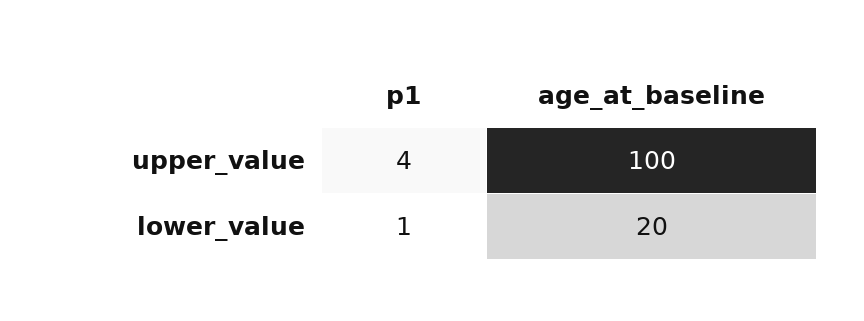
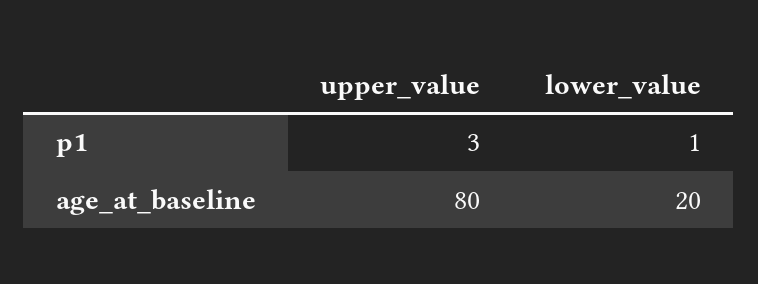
  {
    "p1": {
-     "upper_value": 4,
+     "upper_value": 3,
      "lower_value": 1
    },
    "age_at_baseline": {
-     "upper_value": 100,
+     "upper_value": 80,
      "lower_value": 20
    }
  }

